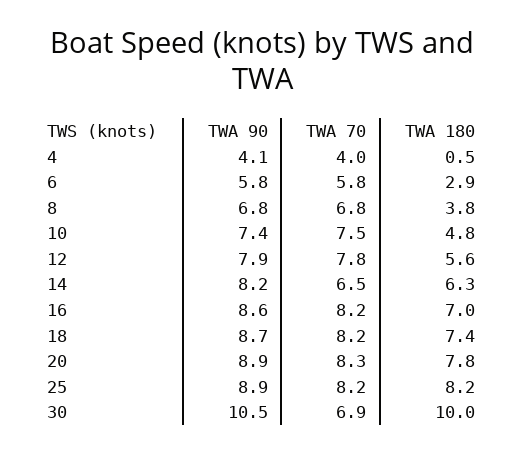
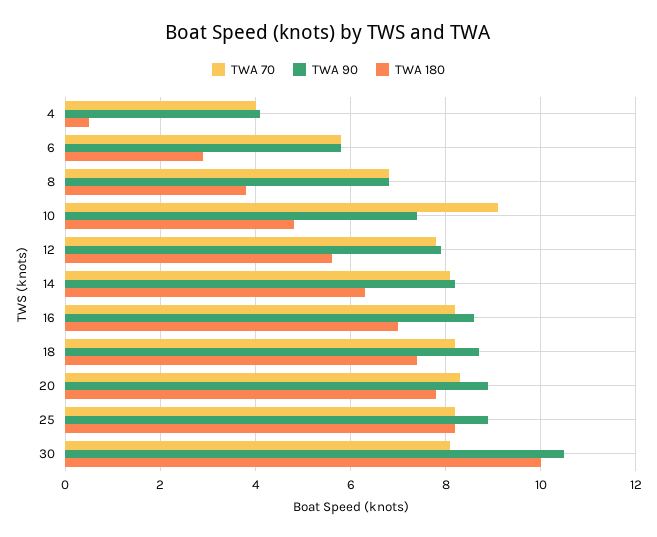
  {
    "TWA 90": {
      "4": 4.1,
      "6": 5.8,
      "8": 6.8,
      "10": 7.4,
      "12": 7.9,
      "14": 8.2,
      "16": 8.6,
      "18": 8.7,
      "20": 8.9,
      "25": 8.9,
      "30": 10.5
    },
    "TWA 70": {
      "4": 4,
      "6": 5.8,
      "8": 6.8,
-     "10": 7.5,
+     "10": 9,
      "12": 7.8,
-     "14": 6.5,
+     "14": 8,
      "16": 8.2,
      "18": 8.2,
      "20": 8.3,
      "25": 8.2,
-     "30": 6.9
+     "30": 8
    },
    "TWA 180": {
      "4": 0.5,
      "6": 2.9,
      "8": 3.8,
      "10": 4.8,
      "12": 5.6,
      "14": 6.3,
      "16": 7,
      "18": 7.4,
      "20": 7.8,
      "25": 8.2,
      "30": 10
    }
  }

